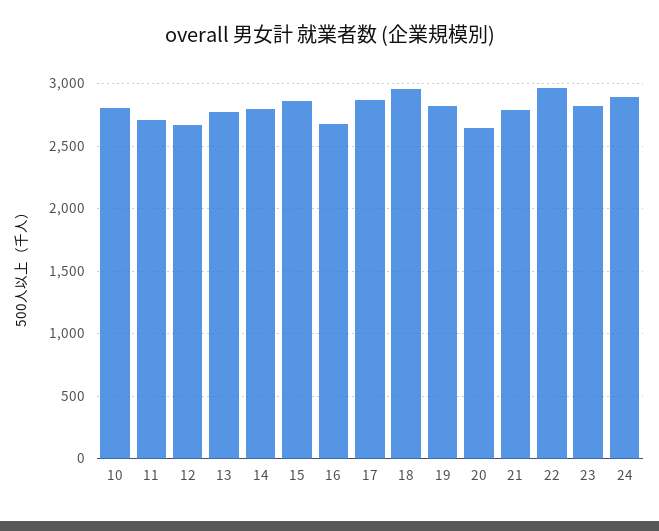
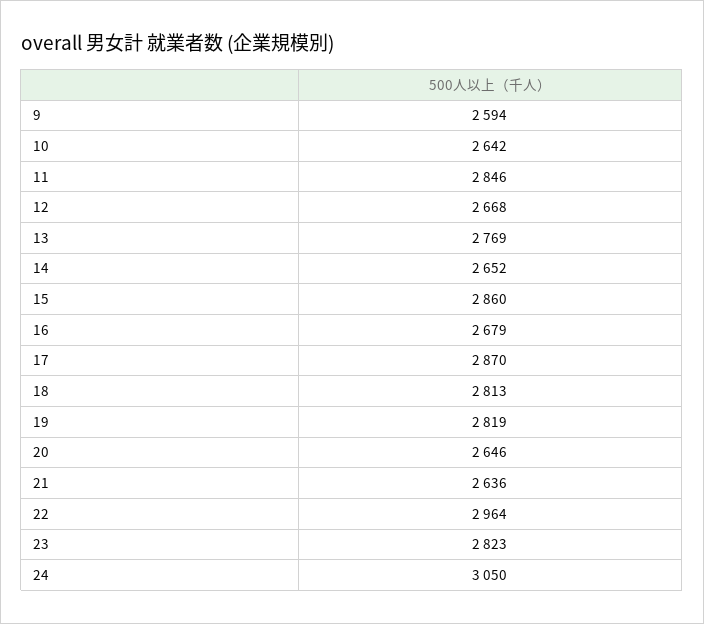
  {
-   "10": 2800,
+   "10": 2642,
-   "11": 2700,
+   "11": 2846,
    "12": 2668,
    "13": 2769,
-   "14": 2800,
+   "14": 2652,
    "15": 2860,
    "16": 2679,
    "17": 2870,
-   "18": 2950,
+   "18": 2813,
    "19": 2819,
    "20": 2646,
-   "21": 2800,
+   "21": 2636,
    "22": 2964,
    "23": 2823,
-   "24": 2900
+   "24": 3050,
+   "9": 2594
  }

